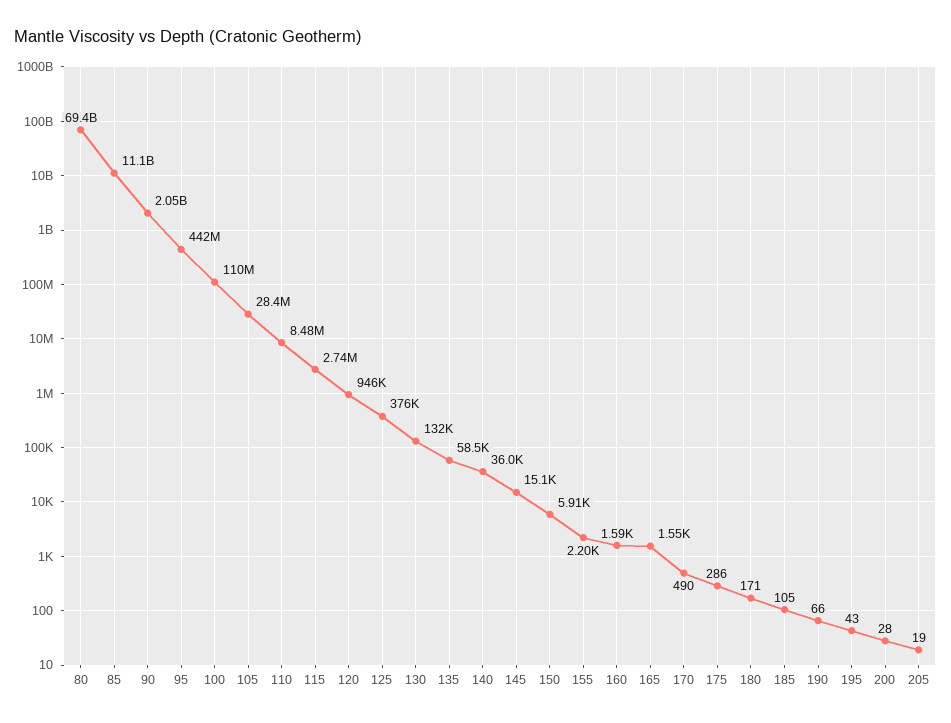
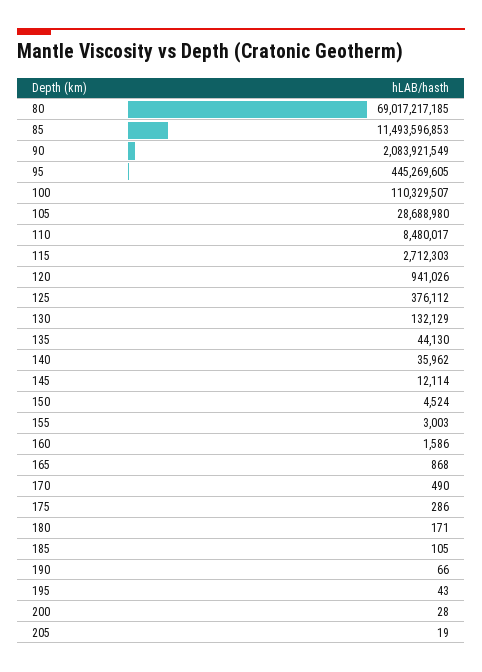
  {
-   "80": 69400000000,
+   "80": 69017217185,
-   "85": 11100000000,
+   "85": 11493596853,
-   "90": 2050000000,
+   "90": 2083921549,
-   "95": 442000000,
+   "95": 445269605,
    "100": 110329507,
-   "105": 28400000,
+   "105": 28688980,
    "110": 8480017,
-   "115": 2740000,
+   "115": 2712303,
-   "120": 946000,
+   "120": 941026,
    "125": 376112,
    "130": 132129,
-   "135": 58500,
+   "135": 44130,
    "140": 35962,
-   "145": 15100,
+   "145": 12114,
-   "150": 5910,
+   "150": 4524,
-   "155": 2200,
+   "155": 3003,
    "160": 1586,
-   "165": 1550,
+   "165": 868,
    "170": 490,
    "175": 286,
    "180": 171,
    "185": 105,
    "190": 66,
    "195": 43,
    "200": 28,
    "205": 19
  }

